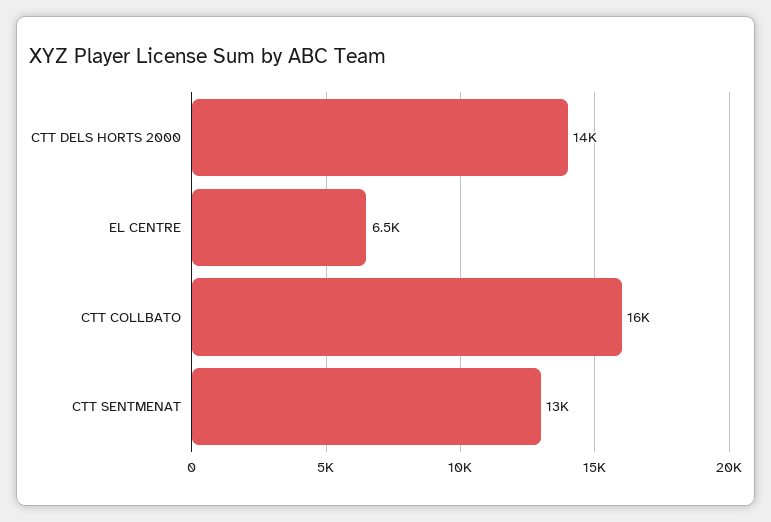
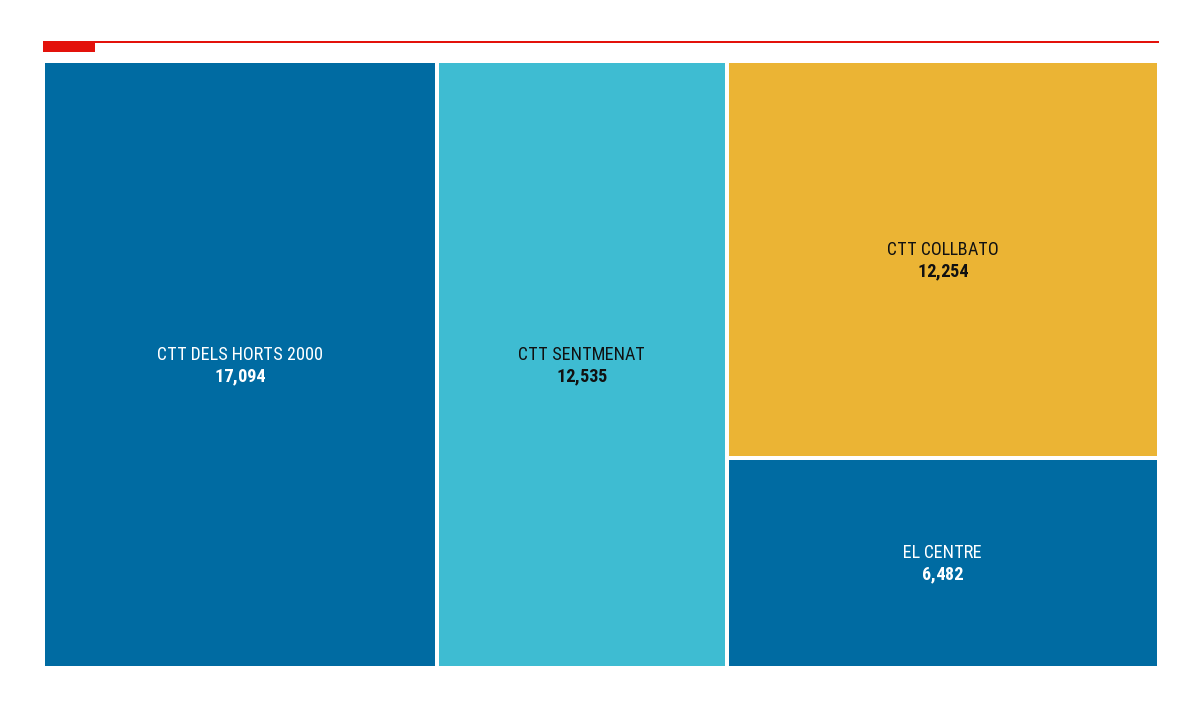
  {
-   "CTT DELS HORTS 2000": 14000,
+   "CTT DELS HORTS 2000": 17094,
    "EL CENTRE": 6482,
-   "CTT COLLBATO": 16000,
+   "CTT COLLBATO": 12254,
    "CTT SENTMENAT": 12535
  }

